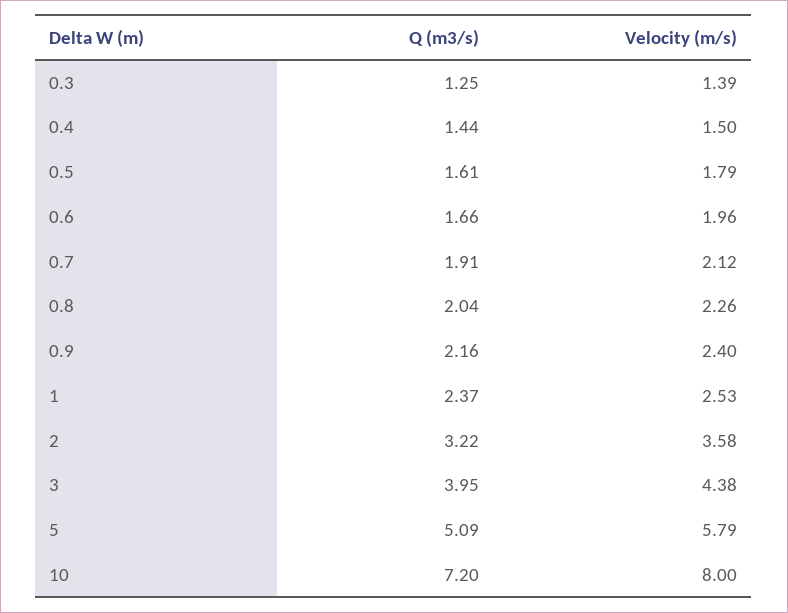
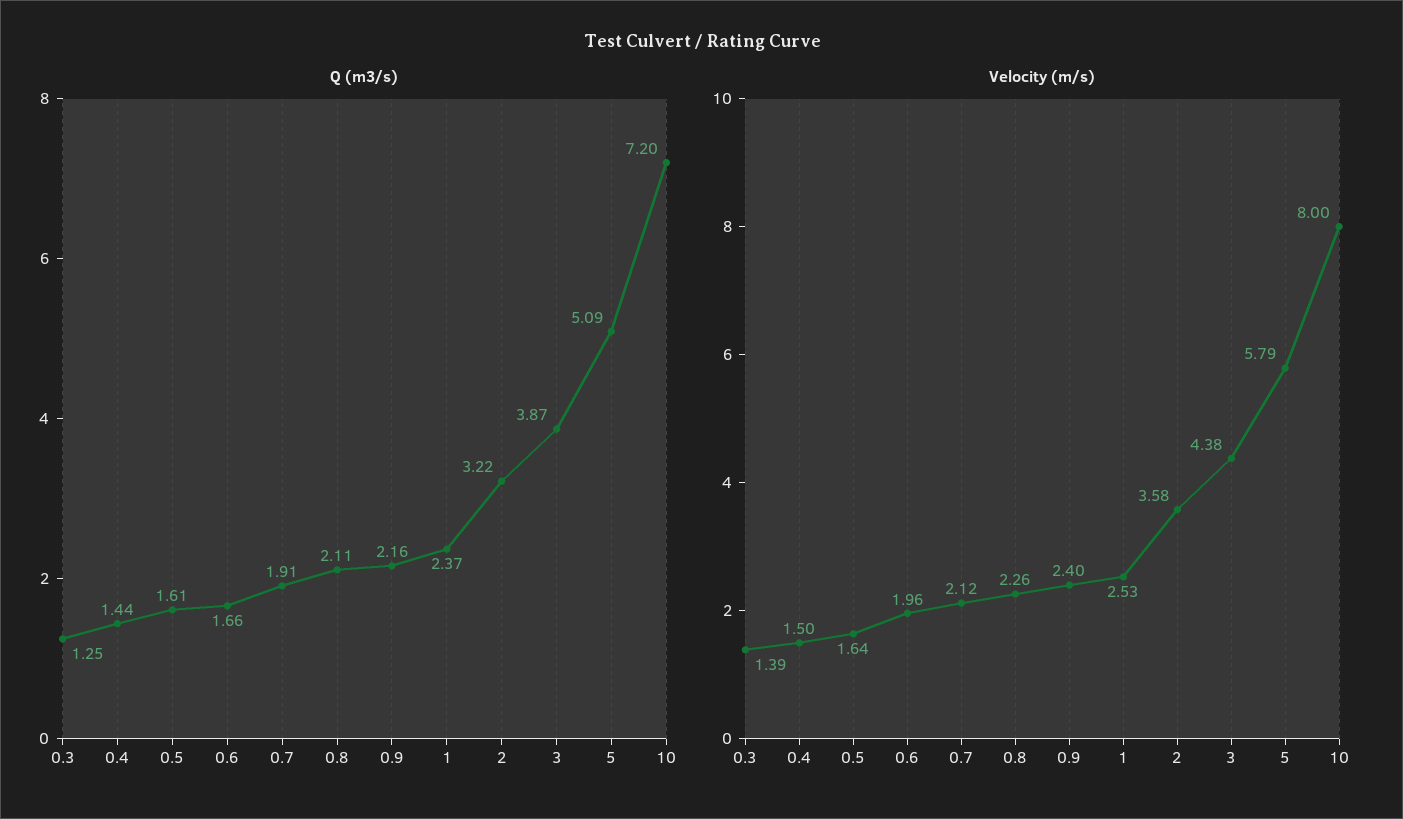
  {
    "Q (m3/s)": {
      "0.3": 1.25,
      "0.4": 1.44,
      "0.5": 1.61,
      "0.6": 1.66,
      "0.7": 1.91,
-     "0.8": 2.04,
+     "0.8": 2.11,
      "0.9": 2.16,
      "1": 2.37,
      "2": 3.22,
-     "3": 3.95,
+     "3": 3.87,
      "5": 5.09,
      "10": 7.2
    },
    "Velocity (m/s)": {
      "0.3": 1.39,
      "0.4": 1.5,
-     "0.5": 1.79,
+     "0.5": 1.64,
      "0.6": 1.96,
      "0.7": 2.12,
      "0.8": 2.26,
      "0.9": 2.4,
      "1": 2.53,
      "2": 3.58,
      "3": 4.38,
      "5": 5.79,
      "10": 8
    }
  }

